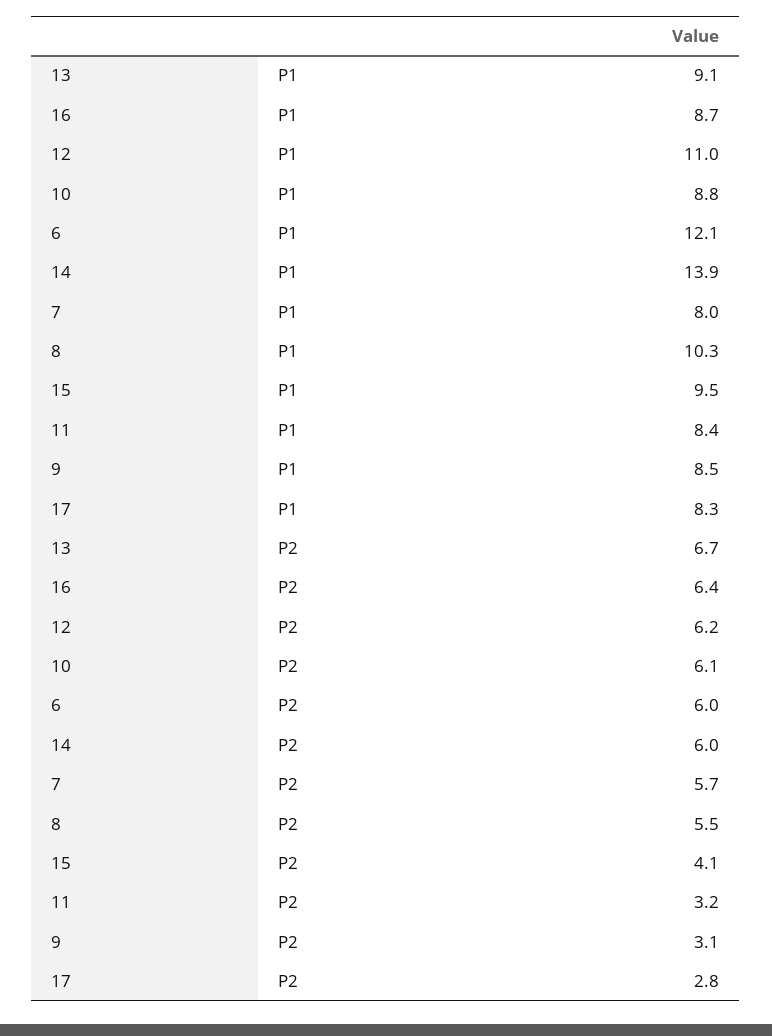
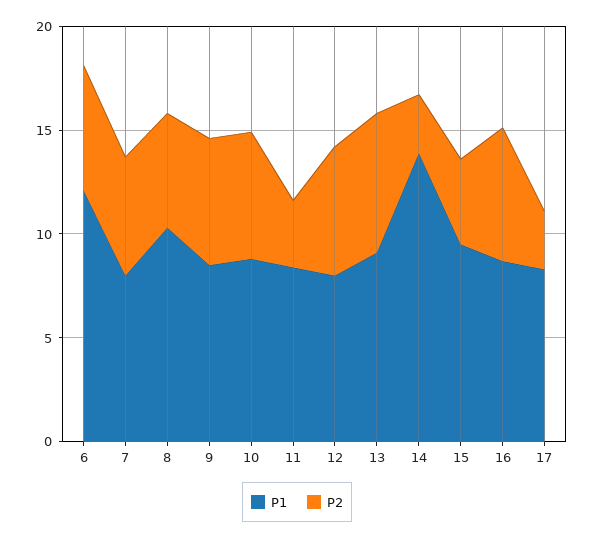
  {
    "P1": {
      "13": 9.1,
      "16": 8.7,
-     "12": 11,
+     "12": 8,
      "10": 8.8,
      "6": 12.1,
      "14": 13.9,
      "7": 8,
      "8": 10.3,
      "15": 9.5,
      "11": 8.4,
      "9": 8.5,
      "17": 8.3
    },
    "P2": {
      "13": 6.7,
      "16": 6.4,
      "12": 6.2,
      "10": 6.1,
      "6": 6,
-     "14": 6,
+     "14": 3,
      "7": 5.7,
      "8": 5.5,
      "15": 4.1,
      "11": 3.2,
-     "9": 3.1,
+     "9": 6,
      "17": 2.8
    }
  }

